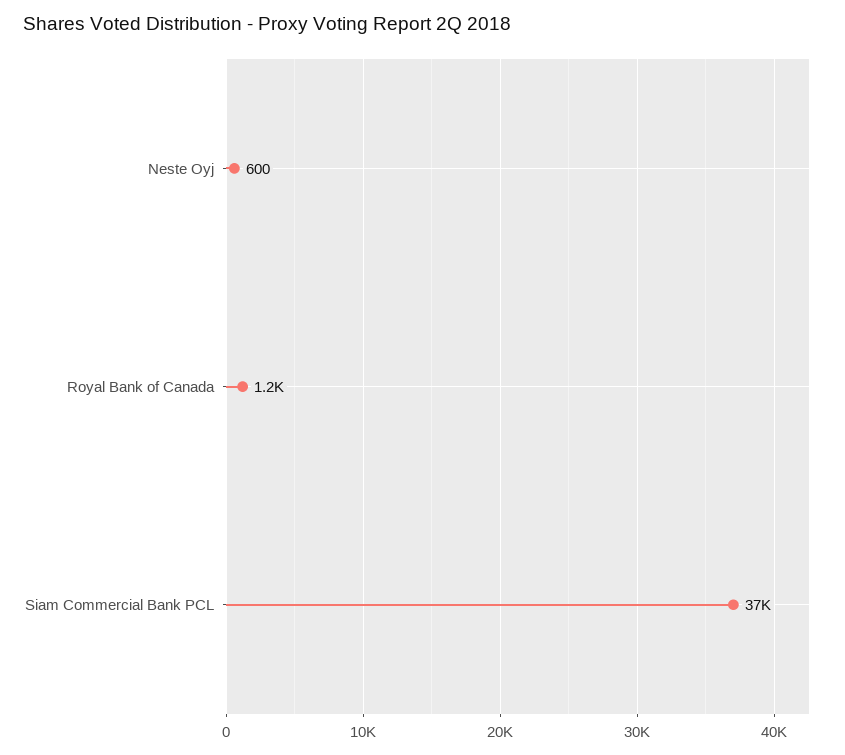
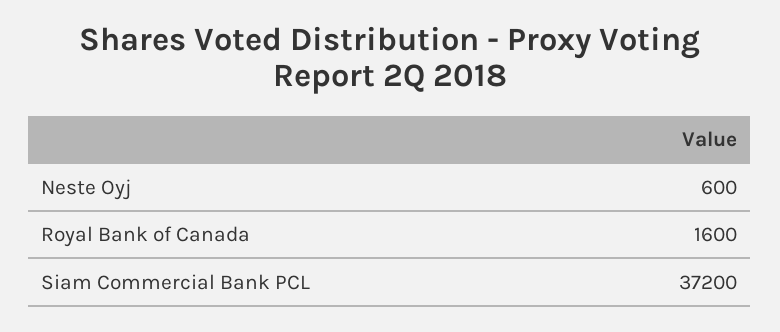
  {
    "Neste Oyj": 600,
-   "Royal Bank of Canada": 1200,
+   "Royal Bank of Canada": 1600,
    "Siam Commercial Bank PCL": 37200
  }

